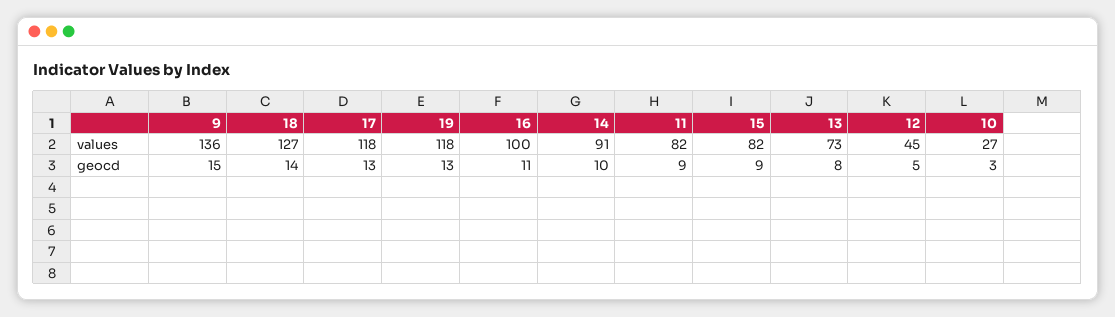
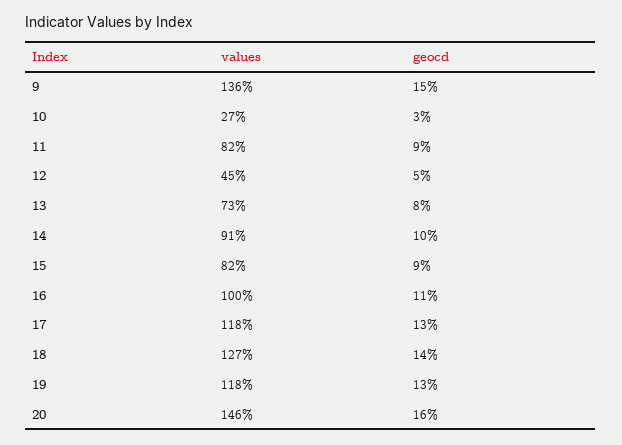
  {
    "9": {
      "values": 136,
      "geocd": 15
    },
    "18": {
      "values": 127,
      "geocd": 14
    },
    "17": {
      "values": 118,
      "geocd": 13
    },
    "19": {
      "values": 118,
      "geocd": 13
    },
    "16": {
      "values": 100,
      "geocd": 11
    },
    "14": {
      "values": 91,
      "geocd": 10
    },
    "11": {
      "values": 82,
      "geocd": 9
    },
    "15": {
      "values": 82,
      "geocd": 9
    },
    "13": {
      "values": 73,
      "geocd": 8
    },
    "12": {
      "values": 45,
      "geocd": 5
    },
    "10": {
      "values": 27,
      "geocd": 3
-   }
+   },
+   "20": {
+     "values": 146,
+     "geocd": 16
+   }
  }

